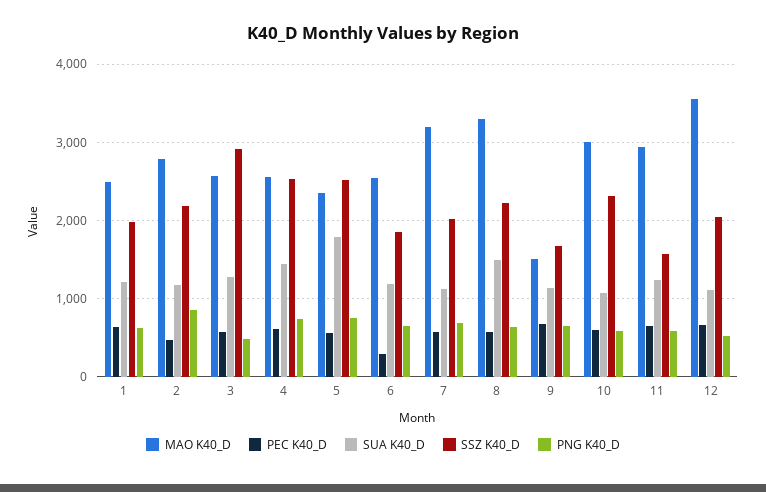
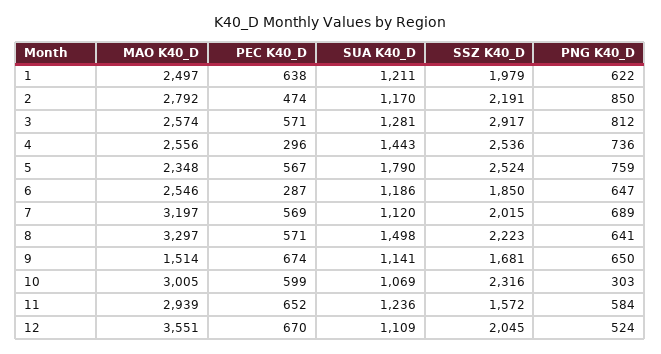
  {
    "MAO K40_D": {
      "1": 2497,
      "2": 2792,
      "3": 2574,
      "4": 2556,
      "5": 2348,
      "6": 2546,
      "7": 3197,
      "8": 3297,
      "9": 1514,
      "10": 3005,
      "11": 2939,
      "12": 3551
    },
    "PEC K40_D": {
      "1": 638,
      "2": 474,
      "3": 571,
-     "4": 600,
+     "4": 296,
      "5": 567,
      "6": 287,
      "7": 569,
      "8": 571,
      "9": 674,
      "10": 599,
      "11": 652,
      "12": 670
    },
    "SUA K40_D": {
      "1": 1211,
      "2": 1170,
      "3": 1281,
      "4": 1443,
      "5": 1790,
      "6": 1186,
      "7": 1120,
      "8": 1498,
      "9": 1141,
      "10": 1069,
      "11": 1236,
      "12": 1109
    },
    "SSZ K40_D": {
      "1": 1979,
      "2": 2191,
      "3": 2917,
      "4": 2536,
      "5": 2524,
      "6": 1850,
      "7": 2015,
      "8": 2223,
      "9": 1681,
      "10": 2316,
      "11": 1572,
      "12": 2045
    },
    "PNG K40_D": {
      "1": 622,
      "2": 850,
-     "3": 500,
+     "3": 812,
      "4": 736,
      "5": 759,
      "6": 647,
      "7": 689,
      "8": 641,
      "9": 650,
-     "10": 600,
+     "10": 303,
      "11": 584,
      "12": 524
    }
  }

